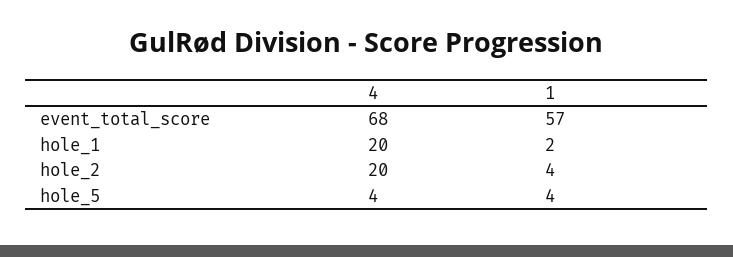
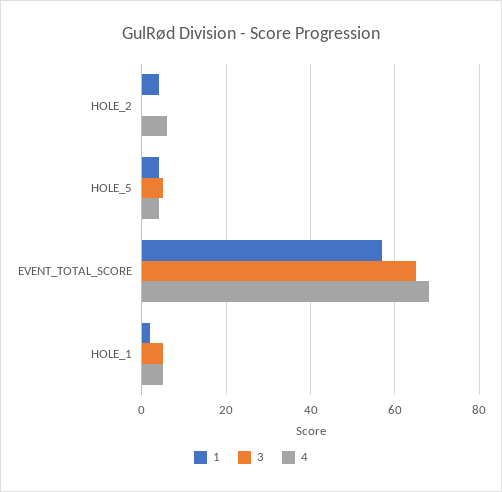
  {
    "4": {
      "event_total_score": 68,
-     "hole_1": 20,
+     "hole_1": 5,
-     "hole_2": 20,
+     "hole_2": 5,
      "hole_5": 4
    },
    "1": {
      "event_total_score": 57,
      "hole_1": 2,
      "hole_2": 4,
      "hole_5": 4
-   }
+   },
+   "3": {
+     "hole_2": 0,
+     "hole_5": 5,
+     "event_total_score": 65,
+     "hole_1": 5
+   }
  }

